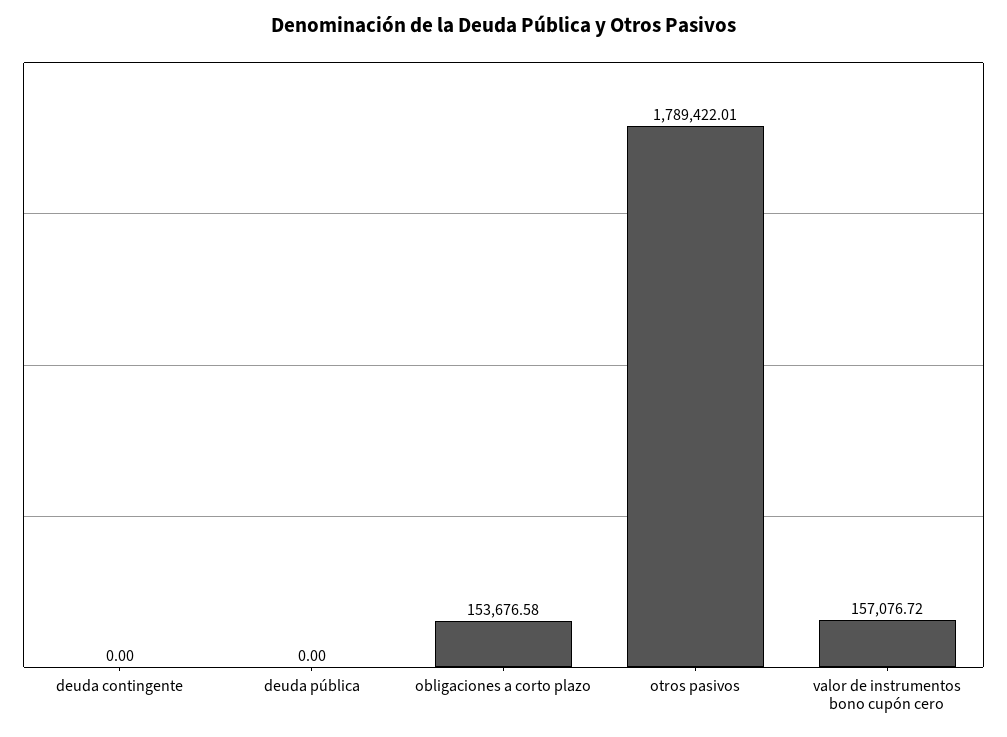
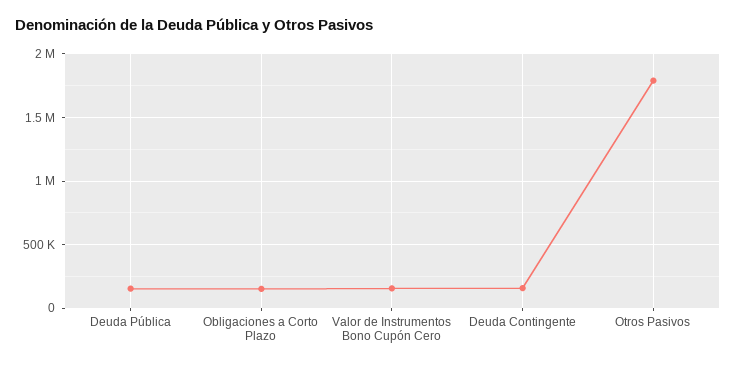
  {
-   "deuda contingente": 0,
+   "deuda contingente": 150000,
-   "deuda pública": 0,
+   "deuda pública": 150000,
    "obligaciones a corto plazo": 153676.58,
    "otros pasivos": 1789422.01,
    "valor de instrumentos bono cupón cero": 157076.72
  }

